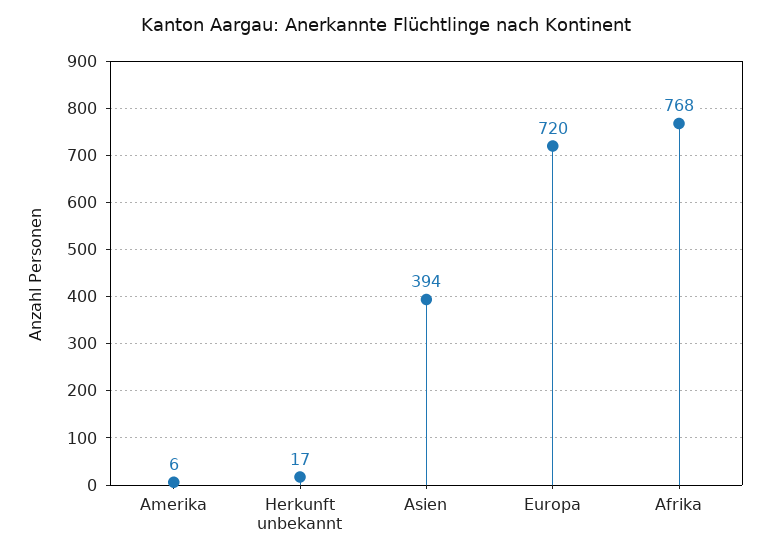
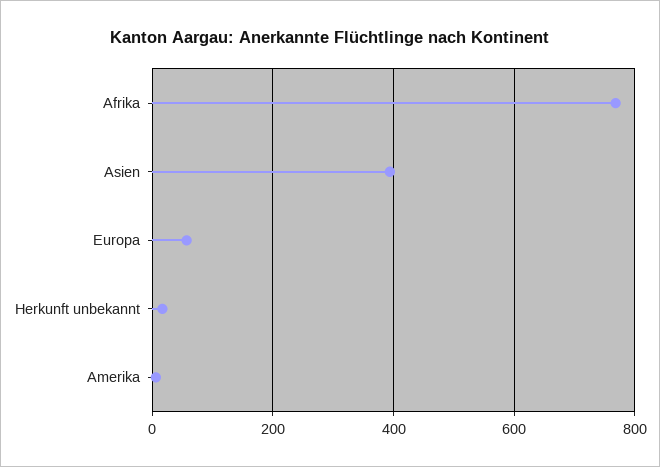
  {
    "Amerika": 6,
    "Herkunft unbekannt": 17,
    "Asien": 394,
-   "Europa": 720,
+   "Europa": 60,
    "Afrika": 768
  }

